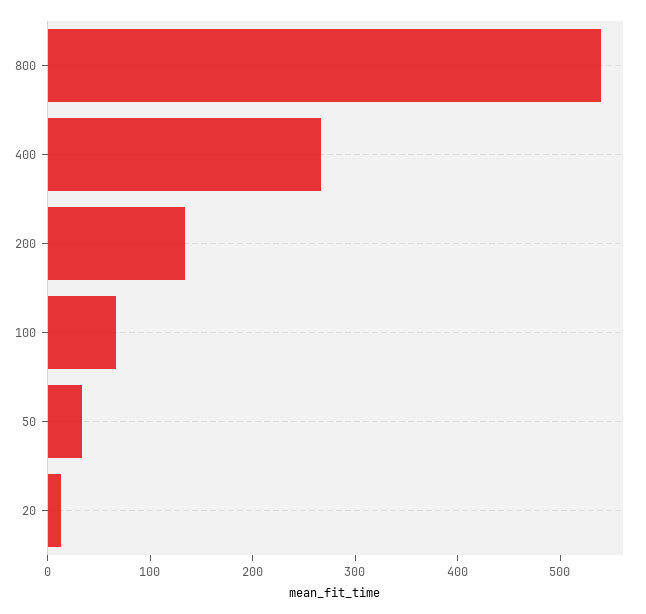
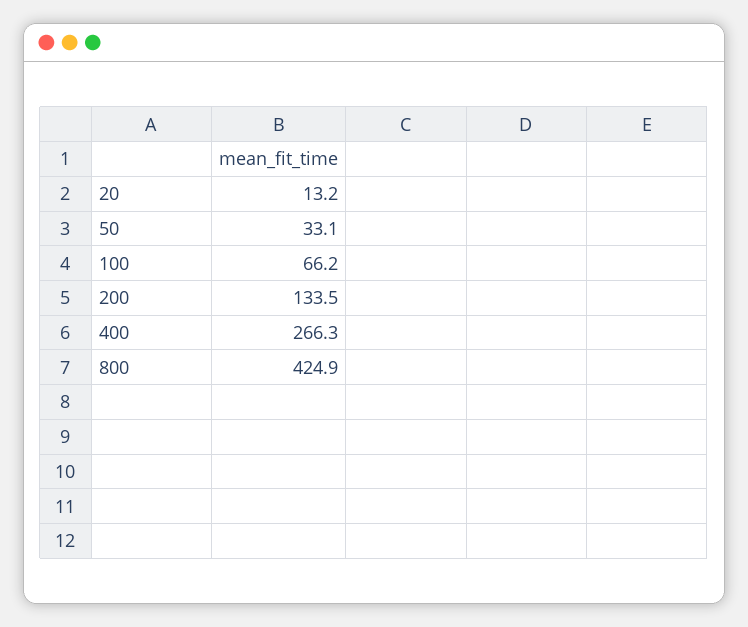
  {
-   "800": 540,
+   "800": 424.9,
    "400": 266.3,
    "200": 133.5,
    "100": 66.2,
    "50": 33.1,
    "20": 13.2
  }

